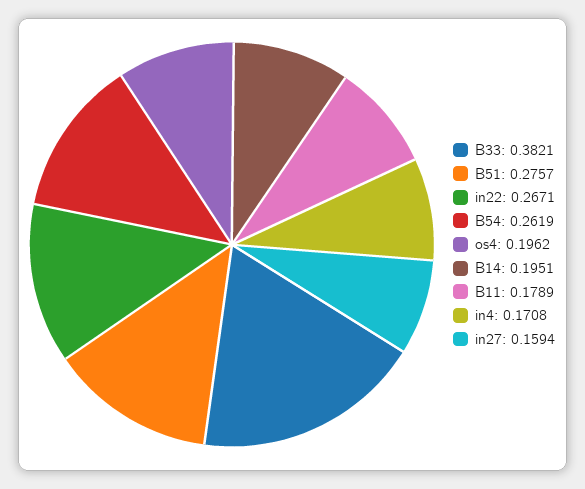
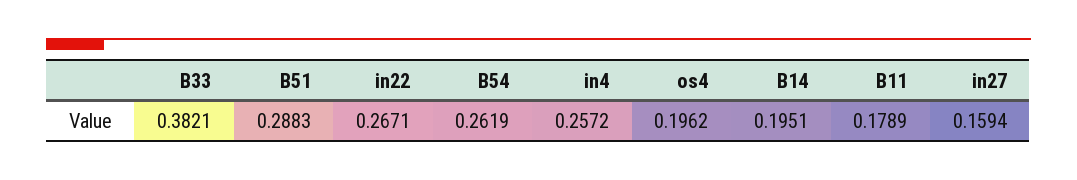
  {
    "B33": 0.3821,
-   "B51": 0.2757,
+   "B51": 0.2883,
    "in22": 0.2671,
    "B54": 0.2619,
    "os4": 0.1962,
    "B14": 0.1951,
    "B11": 0.1789,
-   "in4": 0.1708,
+   "in4": 0.2572,
    "in27": 0.1594
  }

